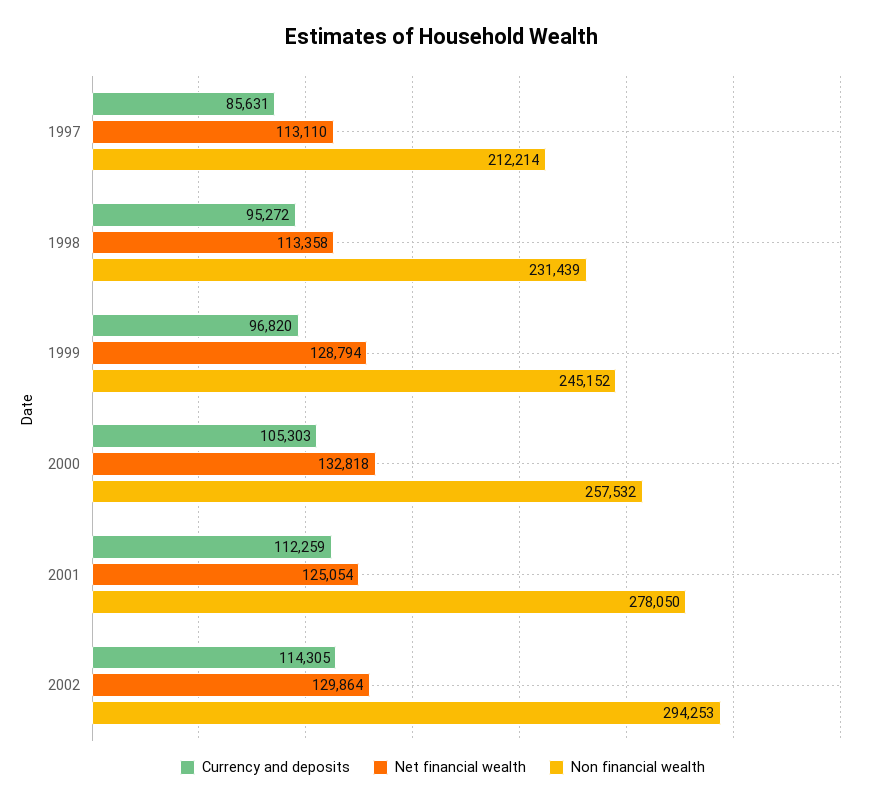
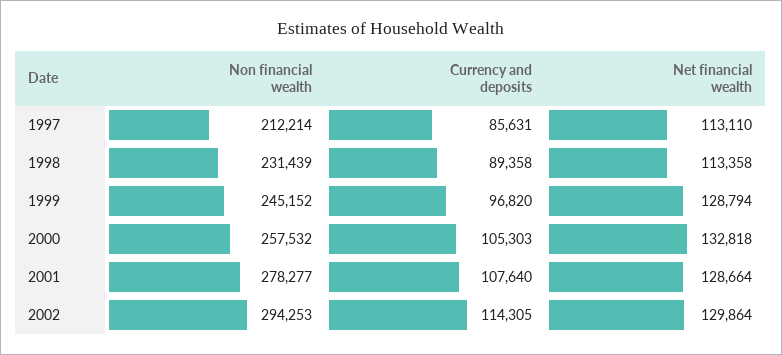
  {
    "Currency and deposits": {
      "1997": 85631,
-     "1998": 95272,
+     "1998": 89358,
      "1999": 96820,
      "2000": 105303,
-     "2001": 112259,
+     "2001": 107640,
      "2002": 114305
    },
    "Net financial wealth": {
      "1997": 113110,
      "1998": 113358,
      "1999": 128794,
      "2000": 132818,
-     "2001": 125054,
+     "2001": 128664,
      "2002": 129864
    },
    "Non financial wealth": {
      "1997": 212214,
      "1998": 231439,
      "1999": 245152,
      "2000": 257532,
-     "2001": 278050,
+     "2001": 278277,
      "2002": 294253
    }
  }

